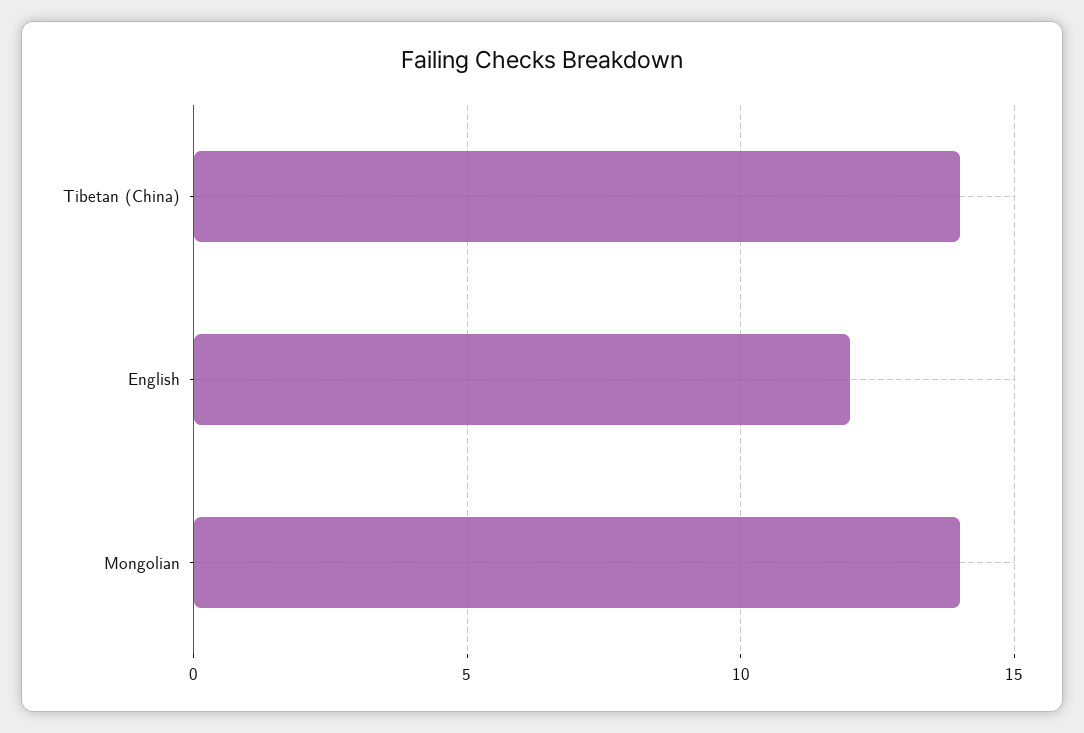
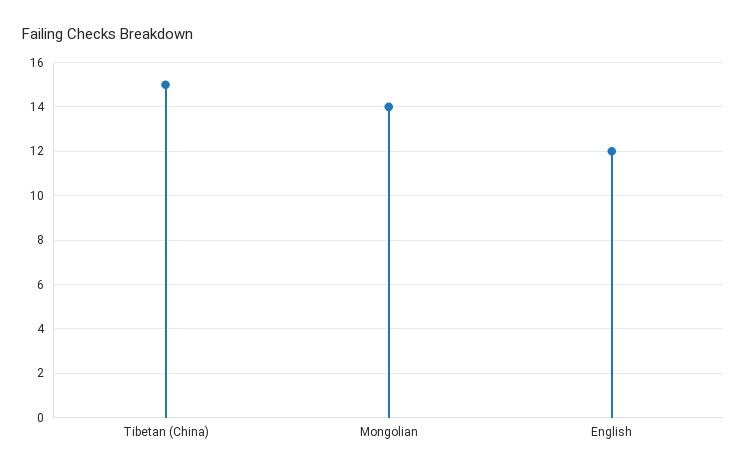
  {
-   "Tibetan (China)": 14,
+   "Tibetan (China)": 15,
    "English": 12,
    "Mongolian": 14
  }

